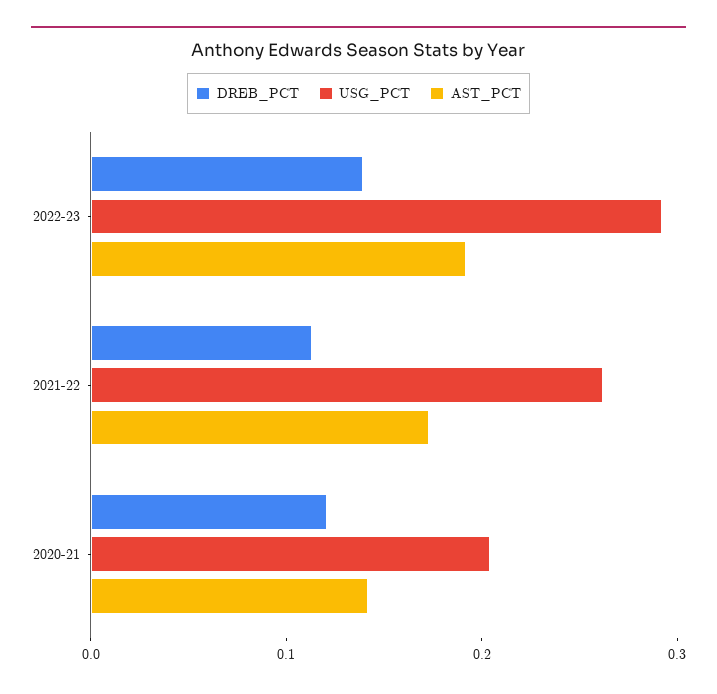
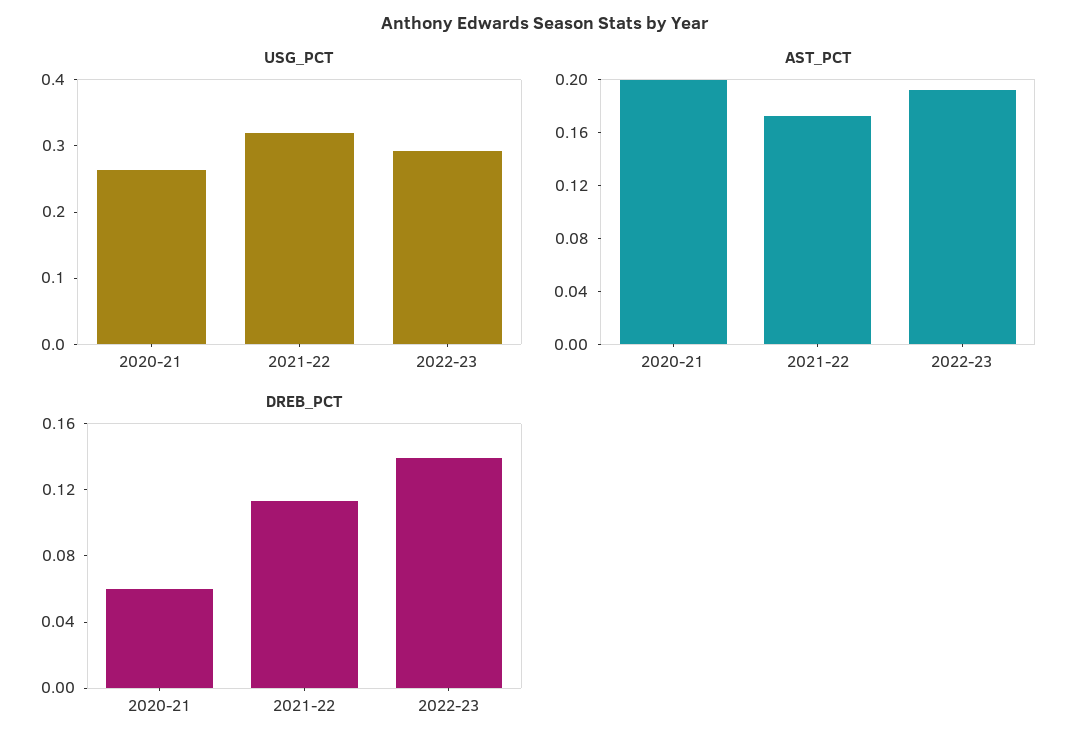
  {
    "DREB_PCT": {
      "2022-23": 0.14,
      "2021-22": 0.11,
-     "2020-21": 0.12
+     "2020-21": 0.06
    },
    "USG_PCT": {
      "2022-23": 0.3,
-     "2021-22": 0.26,
+     "2021-22": 0.32,
-     "2020-21": 0.2
+     "2020-21": 0.26
    },
    "AST_PCT": {
      "2022-23": 0.19,
      "2021-22": 0.17,
-     "2020-21": 0.14
+     "2020-21": 0.2
    }
  }

